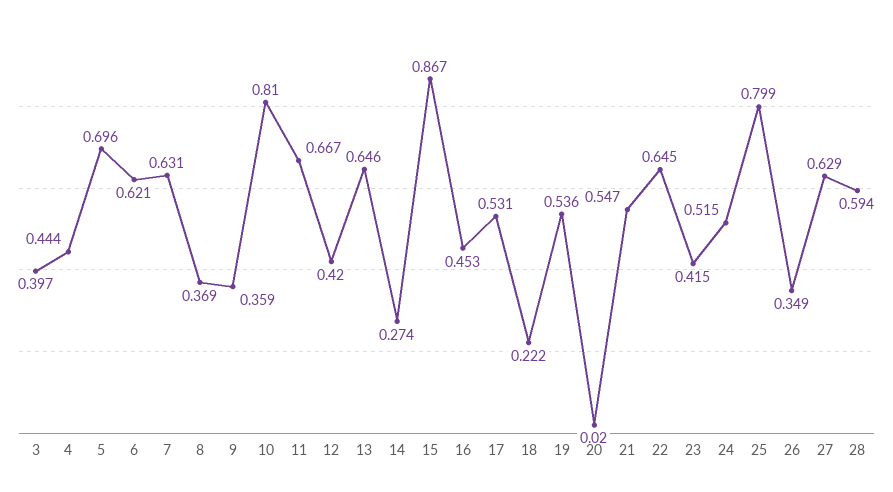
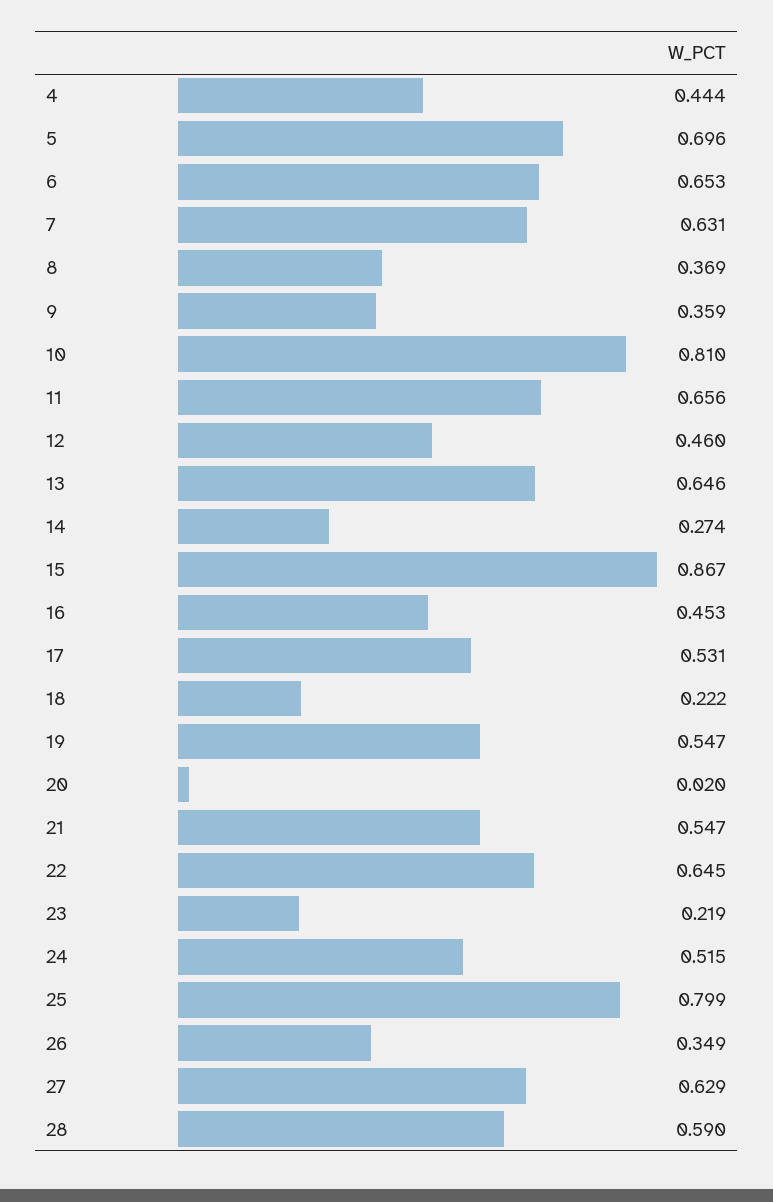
  {
-   "3": 0.397,
    "4": 0.444,
    "5": 0.696,
-   "6": 0.621,
+   "6": 0.653,
    "7": 0.631,
    "8": 0.369,
    "9": 0.359,
    "10": 0.81,
-   "11": 0.667,
+   "11": 0.656,
-   "12": 0.42,
+   "12": 0.46,
    "13": 0.646,
    "14": 0.274,
    "15": 0.867,
    "16": 0.453,
    "17": 0.531,
    "18": 0.222,
-   "19": 0.536,
+   "19": 0.547,
    "20": 0.02,
    "21": 0.547,
    "22": 0.645,
-   "23": 0.415,
+   "23": 0.219,
    "24": 0.515,
    "25": 0.799,
    "26": 0.349,
    "27": 0.629,
-   "28": 0.594
+   "28": 0.59
  }

